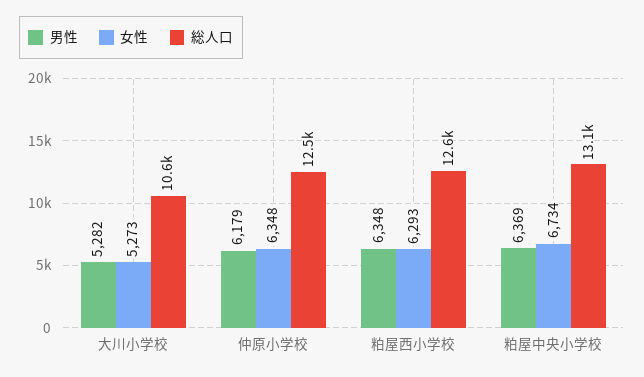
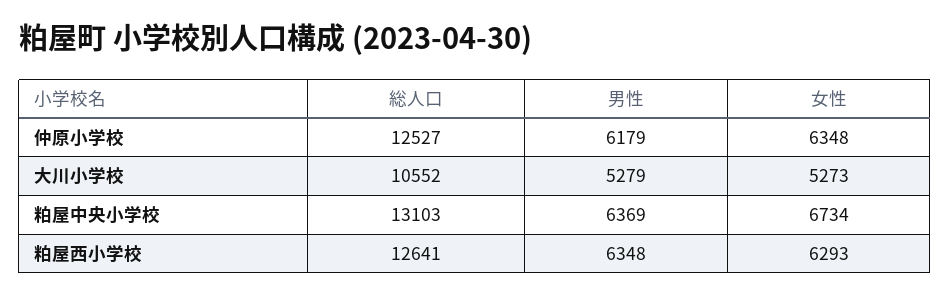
  {
    "男性": {
-     "大川小学校": 5282,
+     "大川小学校": 5279,
      "仲原小学校": 6179,
      "粕屋西小学校": 6348,
      "粕屋中央小学校": 6369
    },
    "女性": {
      "大川小学校": 5273,
      "仲原小学校": 6348,
      "粕屋西小学校": 6293,
      "粕屋中央小学校": 6734
    },
    "総人口": {
      "大川小学校": 10552,
      "仲原小学校": 12527,
      "粕屋西小学校": 12641,
      "粕屋中央小学校": 13103
    }
  }

